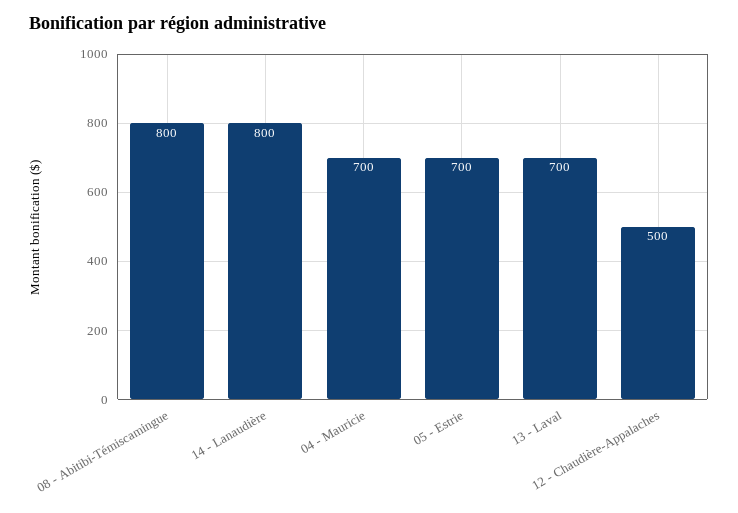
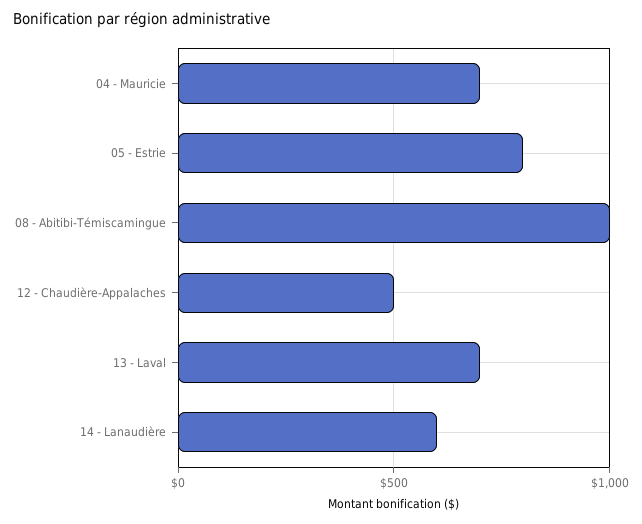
  {
-   "08 - Abitibi-Témiscamingue": 800,
+   "08 - Abitibi-Témiscamingue": 1000,
-   "14 - Lanaudière": 800,
+   "14 - Lanaudière": 600,
    "04 - Mauricie": 700,
-   "05 - Estrie": 700,
+   "05 - Estrie": 800,
    "13 - Laval": 700,
    "12 - Chaudière-Appalaches": 500
  }

